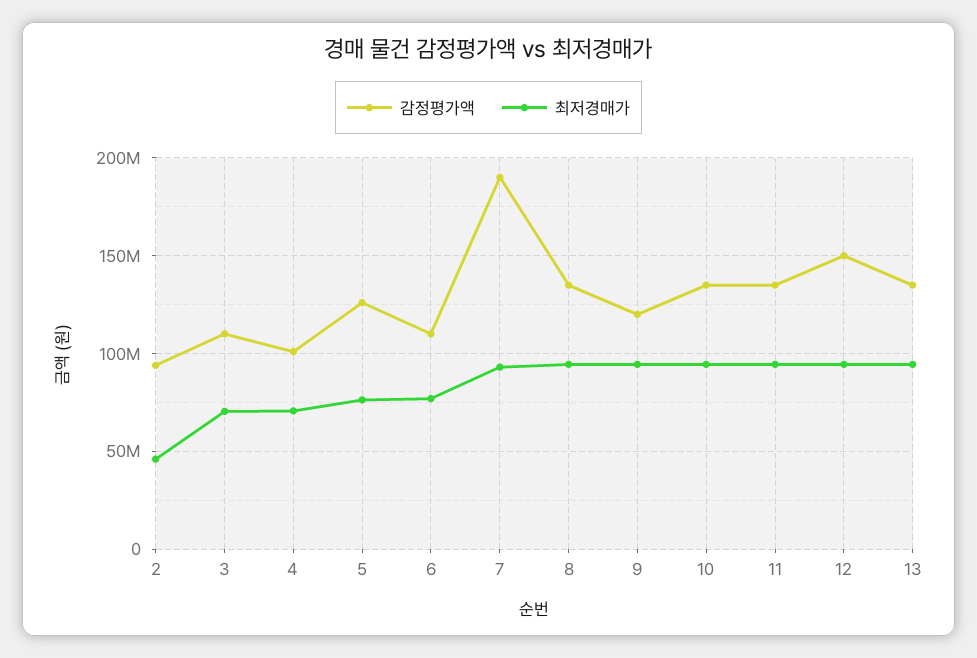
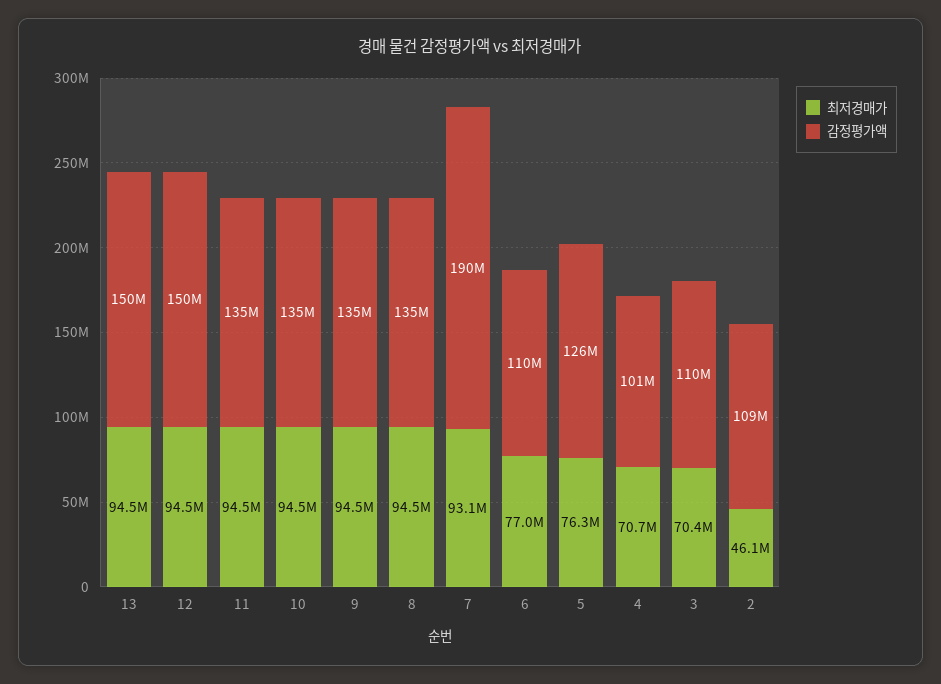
  {
    "감정평가액": {
-     "2": 95000000,
+     "2": 109000000,
      "3": 110000000,
      "4": 101000000,
      "5": 126000000,
      "6": 110000000,
      "7": 190000000,
      "8": 135000000,
-     "9": 120000000,
+     "9": 135000000,
      "10": 135000000,
      "11": 135000000,
      "12": 150000000,
-     "13": 135000000
+     "13": 150000000
    },
    "최저경매가": {
      "2": 46100000,
      "3": 70400000,
      "4": 70700000,
      "5": 76300000,
      "6": 77000000,
      "7": 93100000,
      "8": 94500000,
      "9": 94500000,
      "10": 94500000,
      "11": 94500000,
      "12": 94500000,
      "13": 94500000
    }
  }

